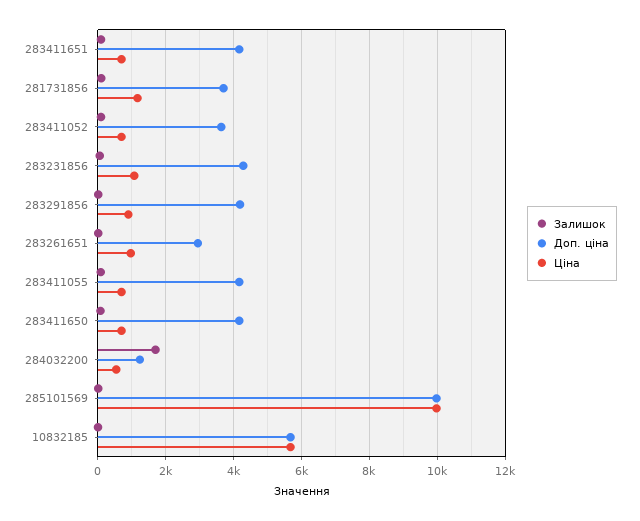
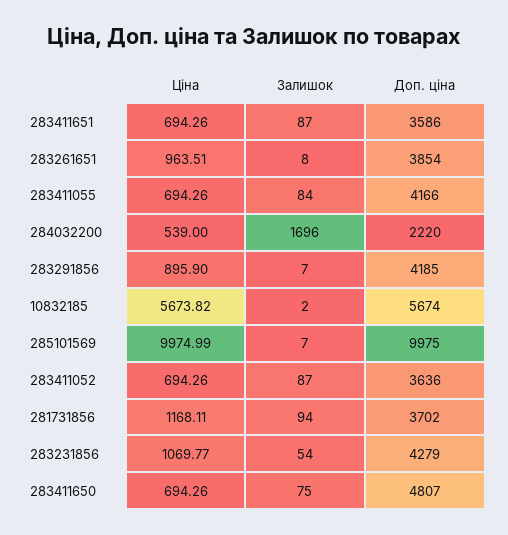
  {
    "Залишок": {
      "283411651": 87,
      "281731856": 94,
      "283411052": 87,
      "283231856": 54,
      "283291856": 7,
      "283261651": 8,
      "283411055": 84,
      "283411650": 75,
      "284032200": 1696,
      "285101569": 7,
      "10832185": 2
    },
    "Доп. ціна": {
-     "283411651": 4200,
+     "283411651": 3586,
      "281731856": 3702,
      "283411052": 3636,
      "283231856": 4279,
      "283291856": 4185,
-     "283261651": 3000,
+     "283261651": 3854,
      "283411055": 4166,
-     "283411650": 4200,
+     "283411650": 4807,
-     "284032200": 1200,
+     "284032200": 2220,
      "285101569": 9975,
      "10832185": 5674
    },
    "Ціна": {
      "283411651": 694.26,
      "281731856": 1168.11,
      "283411052": 694.26,
      "283231856": 1069.77,
      "283291856": 895.9,
      "283261651": 963.51,
      "283411055": 694.26,
      "283411650": 694.26,
      "284032200": 539,
      "285101569": 9974.99,
      "10832185": 5673.82
    }
  }

